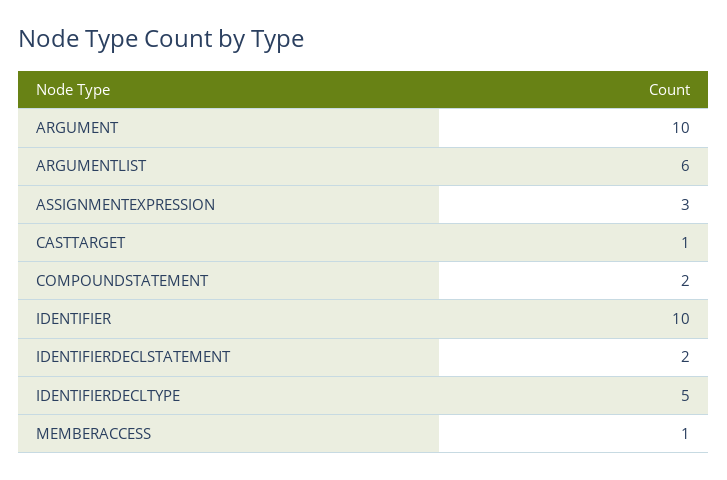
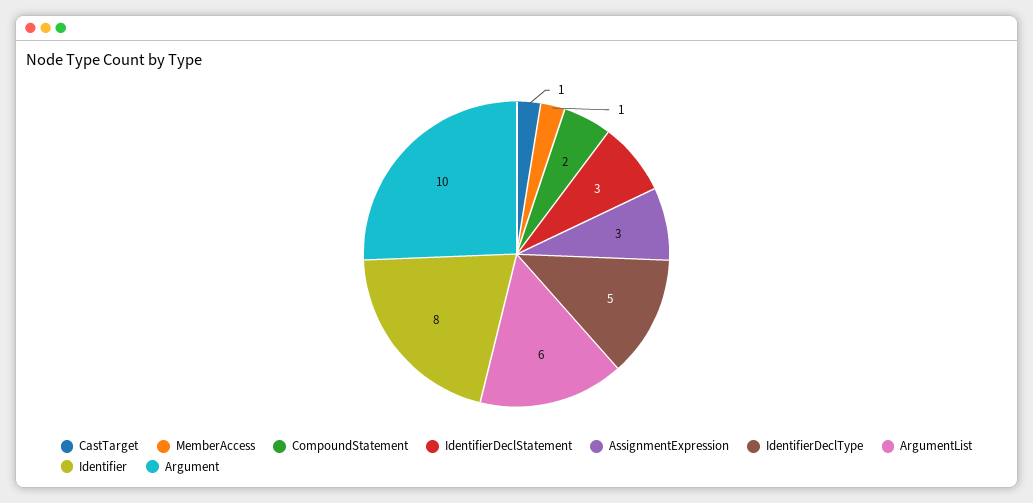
  {
    "ARGUMENT": 10,
    "ARGUMENTLIST": 6,
    "ASSIGNMENTEXPRESSION": 3,
    "CASTTARGET": 1,
    "COMPOUNDSTATEMENT": 2,
-   "IDENTIFIER": 10,
+   "IDENTIFIER": 8,
-   "IDENTIFIERDECLSTATEMENT": 2,
+   "IDENTIFIERDECLSTATEMENT": 3,
    "IDENTIFIERDECLTYPE": 5,
    "MEMBERACCESS": 1
  }

